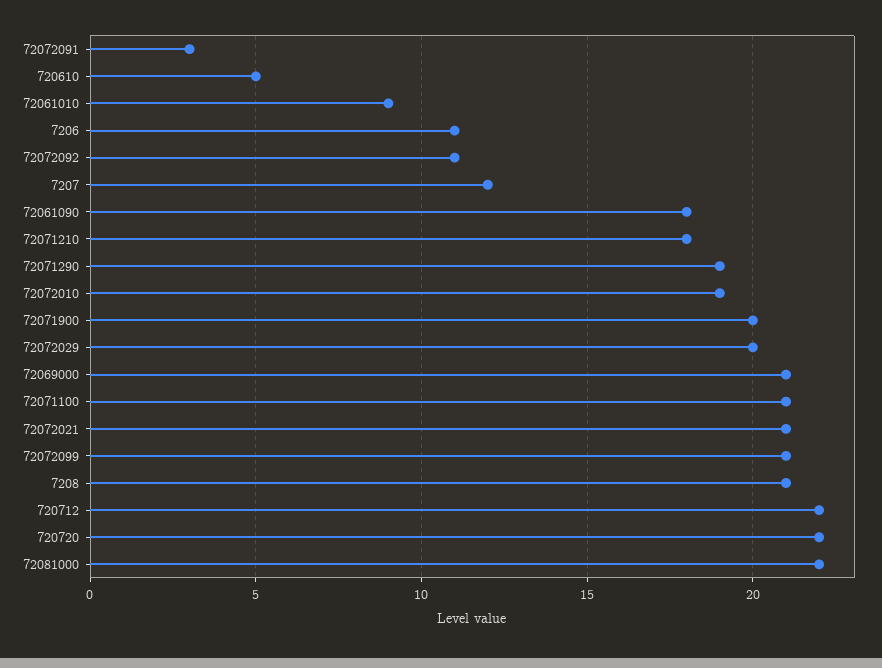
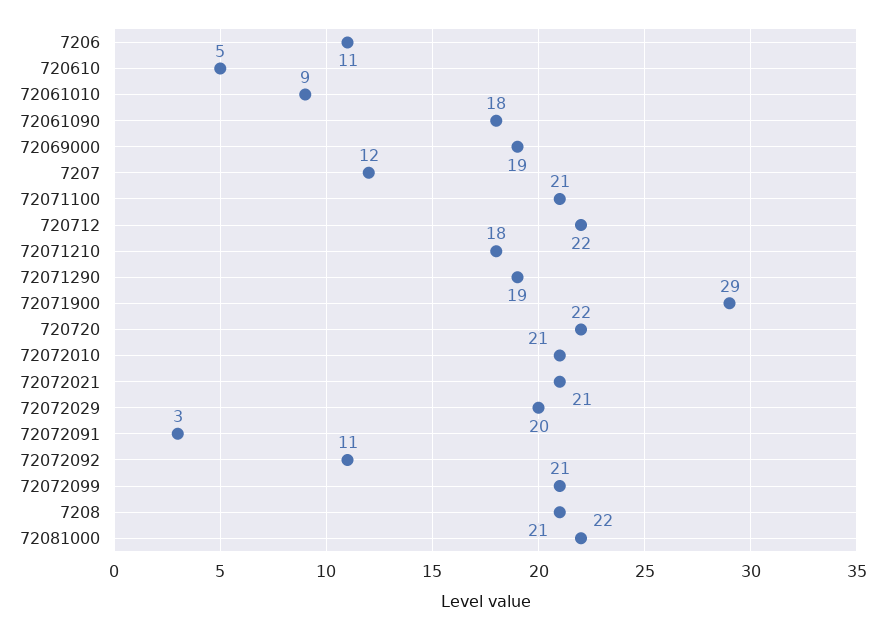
  {
    "72072091": 3,
    "720610": 5,
    "72061010": 9,
    "7206": 11,
    "72072092": 11,
    "7207": 12,
    "72061090": 18,
    "72071210": 18,
    "72071290": 19,
-   "72072010": 19,
+   "72072010": 21,
-   "72071900": 20,
+   "72071900": 29,
    "72072029": 20,
-   "72069000": 21,
+   "72069000": 19,
    "72071100": 21,
    "72072021": 21,
    "72072099": 21,
    "7208": 21,
    "720712": 22,
    "720720": 22,
    "72081000": 22
  }

